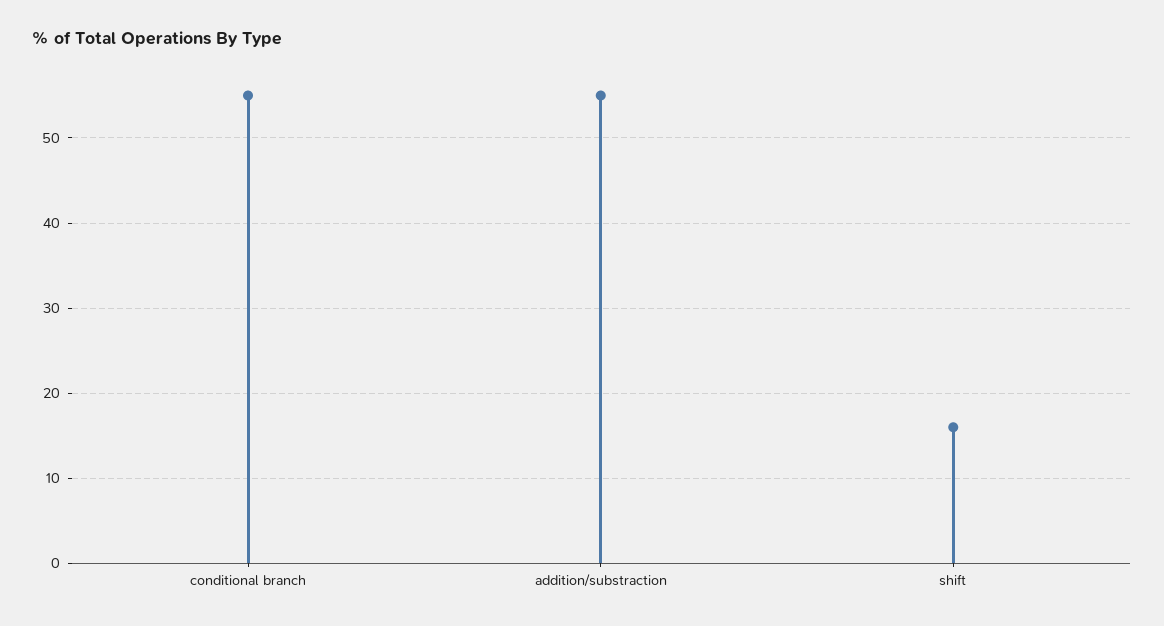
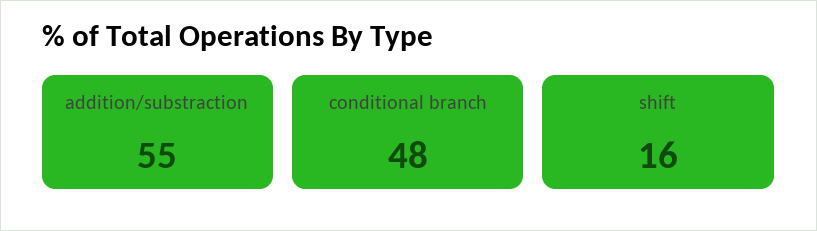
  {
-   "conditional branch": 55,
+   "conditional branch": 48,
    "addition/substraction": 55,
    "shift": 16
  }

